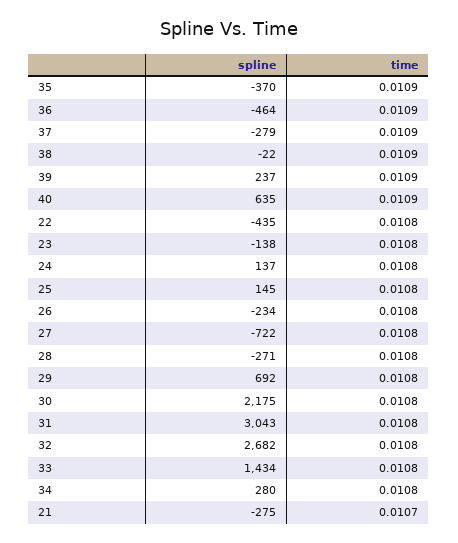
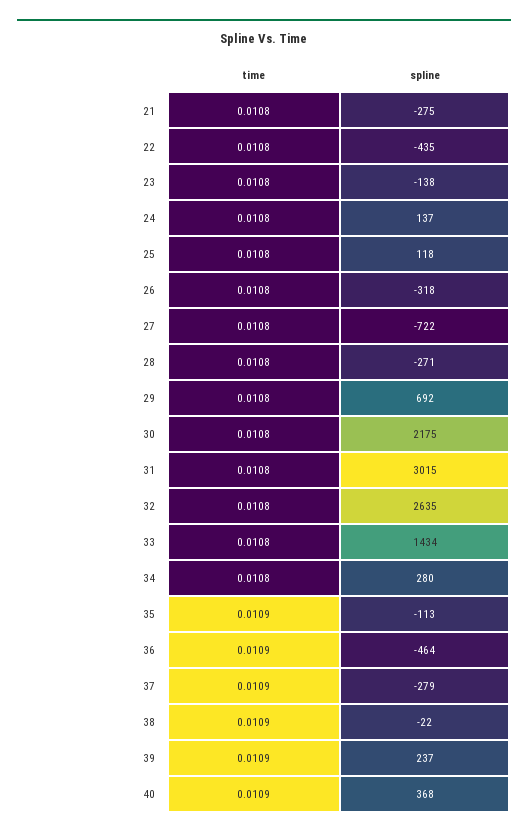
  {
    "spline": {
-     "35": -370,
+     "35": -113,
      "36": -464,
      "37": -279,
      "38": -22,
      "39": 237,
-     "40": 635,
+     "40": 368,
      "22": -435,
      "23": -138,
      "24": 137,
-     "25": 145,
+     "25": 118,
-     "26": -234,
+     "26": -318,
      "27": -722,
      "28": -271,
      "29": 692,
      "30": 2175,
-     "31": 3043,
+     "31": 3015,
-     "32": 2682,
+     "32": 2635,
      "33": 1434,
      "34": 280,
      "21": -275
    },
    "time": {
      "35": 0.0109,
      "36": 0.0109,
      "37": 0.0109,
      "38": 0.0109,
      "39": 0.0109,
      "40": 0.0109,
      "22": 0.0108,
      "23": 0.0108,
      "24": 0.0108,
      "25": 0.0108,
      "26": 0.0108,
      "27": 0.0108,
      "28": 0.0108,
      "29": 0.0108,
      "30": 0.0108,
      "31": 0.0108,
      "32": 0.0108,
      "33": 0.0108,
      "34": 0.0108,
-     "21": 0.0107
+     "21": 0.0108
    }
  }

